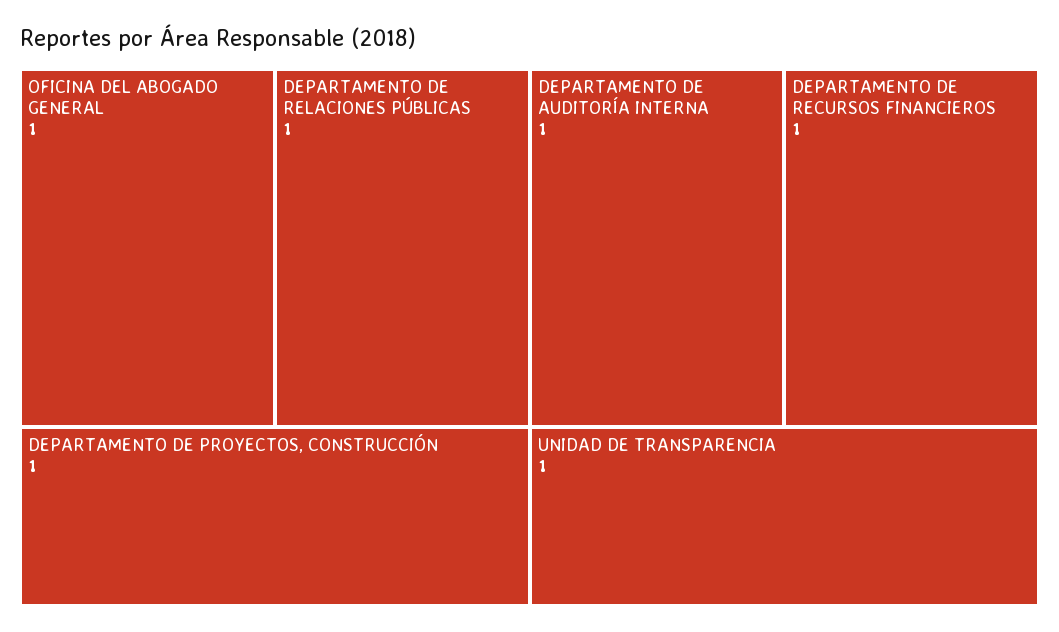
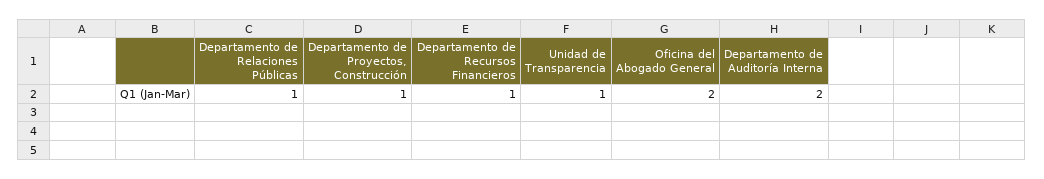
  {
-   "OFICINA DEL ABOGADO GENERAL": 1,
+   "OFICINA DEL ABOGADO GENERAL": 2,
    "DEPARTAMENTO DE RELACIONES PÚBLICAS": 1,
    "DEPARTAMENTO DE PROYECTOS, CONSTRUCCIÓN": 1,
-   "DEPARTAMENTO DE AUDITORÍA INTERNA": 1,
+   "DEPARTAMENTO DE AUDITORÍA INTERNA": 2,
    "DEPARTAMENTO DE RECURSOS FINANCIEROS": 1,
    "UNIDAD DE TRANSPARENCIA": 1
  }

